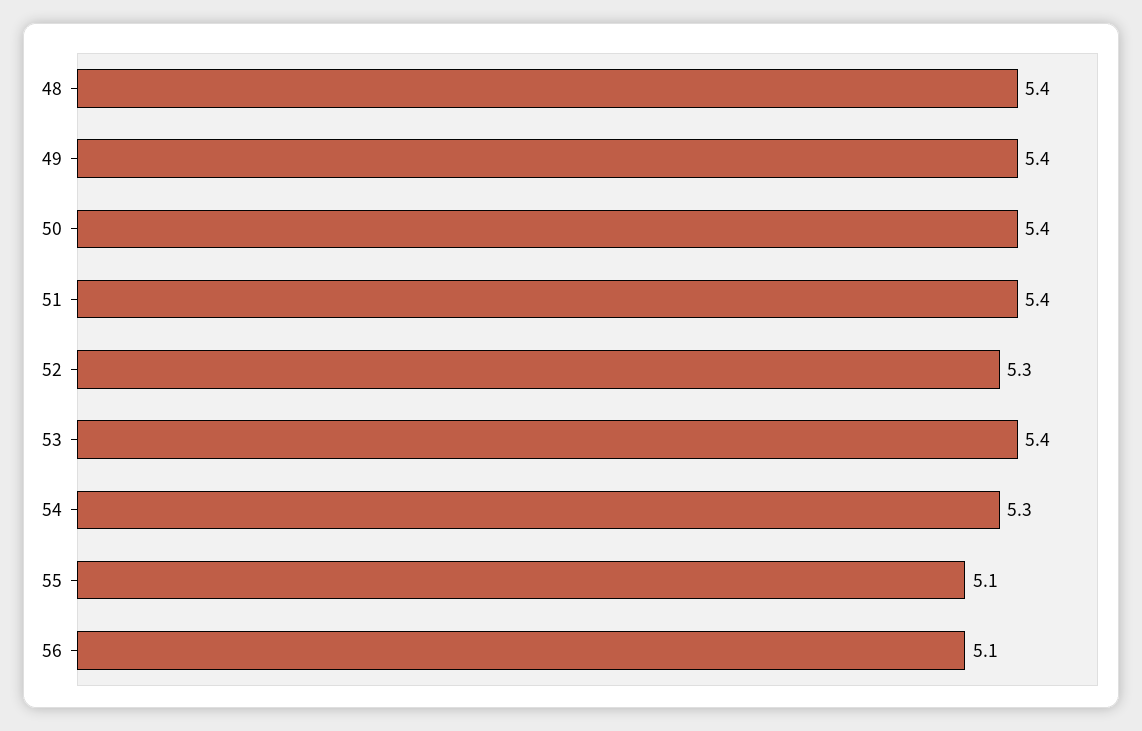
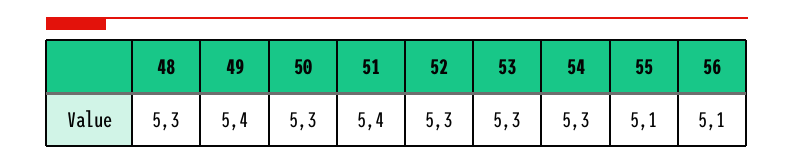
  {
-   "48": 5.4,
+   "48": 5.3,
    "49": 5.4,
-   "50": 5.4,
+   "50": 5.3,
    "51": 5.4,
    "52": 5.3,
-   "53": 5.4,
+   "53": 5.3,
    "54": 5.3,
    "55": 5.1,
    "56": 5.1
  }

